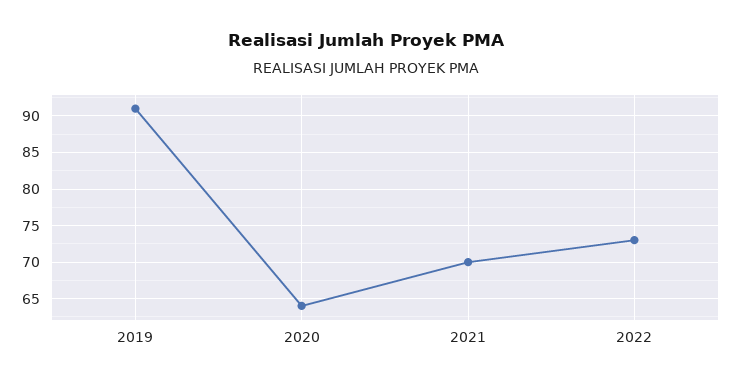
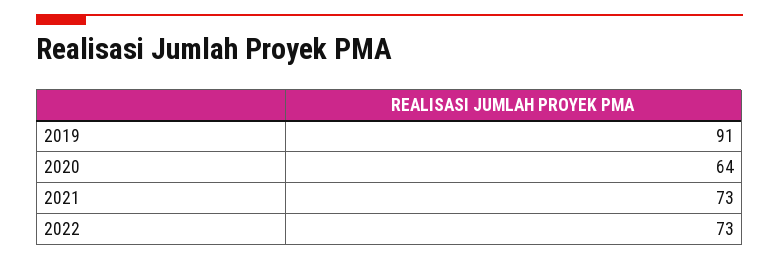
  {
    "2019": 91,
    "2020": 64,
-   "2021": 70,
+   "2021": 73,
    "2022": 73
  }

